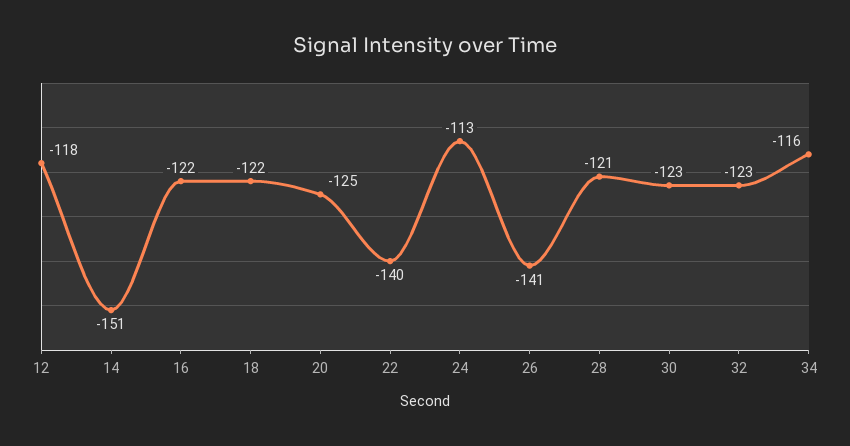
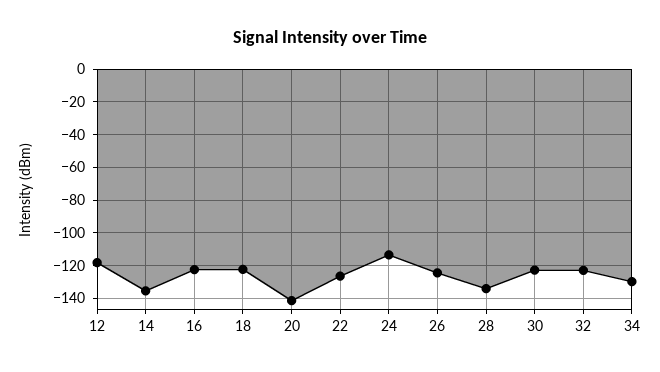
  {
    "12": -118,
-   "14": -151,
+   "14": -135,
    "16": -122,
    "18": -122,
-   "20": -125,
+   "20": -140,
-   "22": -140,
+   "22": -125,
    "24": -113,
-   "26": -141,
+   "26": -125,
-   "28": -121,
+   "28": -135,
    "30": -123,
    "32": -123,
-   "34": -116
+   "34": -130
  }

